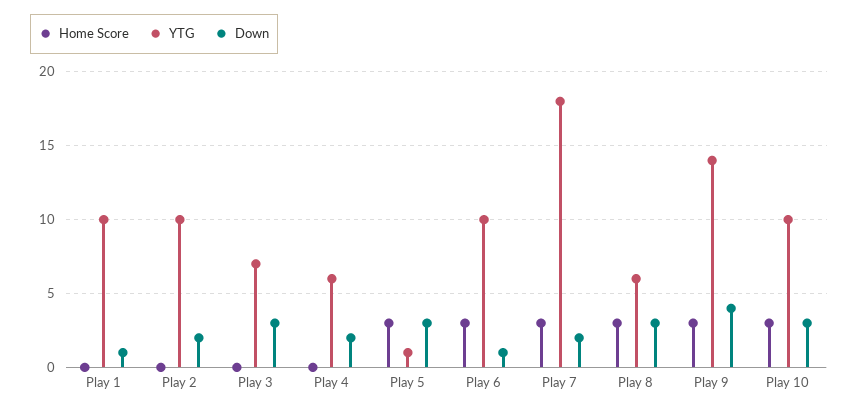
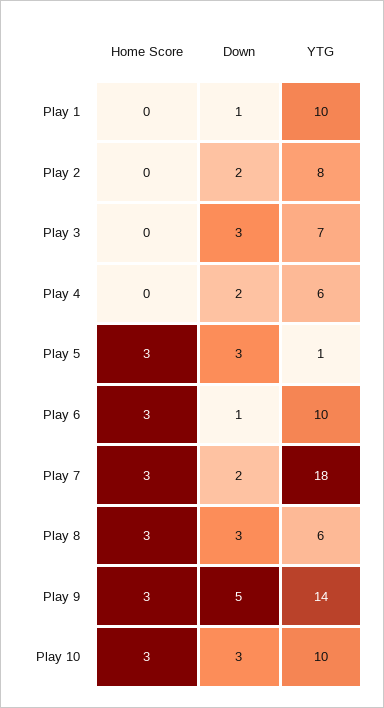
  {
    "Home Score": {
      "Play 1": 0,
      "Play 2": 0,
      "Play 3": 0,
      "Play 4": 0,
      "Play 5": 3,
      "Play 6": 3,
      "Play 7": 3,
      "Play 8": 3,
      "Play 9": 3,
      "Play 10": 3
    },
    "YTG": {
      "Play 1": 10,
-     "Play 2": 10,
+     "Play 2": 8,
      "Play 3": 7,
      "Play 4": 6,
      "Play 5": 1,
      "Play 6": 10,
      "Play 7": 18,
      "Play 8": 6,
      "Play 9": 14,
      "Play 10": 10
    },
    "Down": {
      "Play 1": 1,
      "Play 2": 2,
      "Play 3": 3,
      "Play 4": 2,
      "Play 5": 3,
      "Play 6": 1,
      "Play 7": 2,
      "Play 8": 3,
-     "Play 9": 4,
+     "Play 9": 5,
      "Play 10": 3
    }
  }

